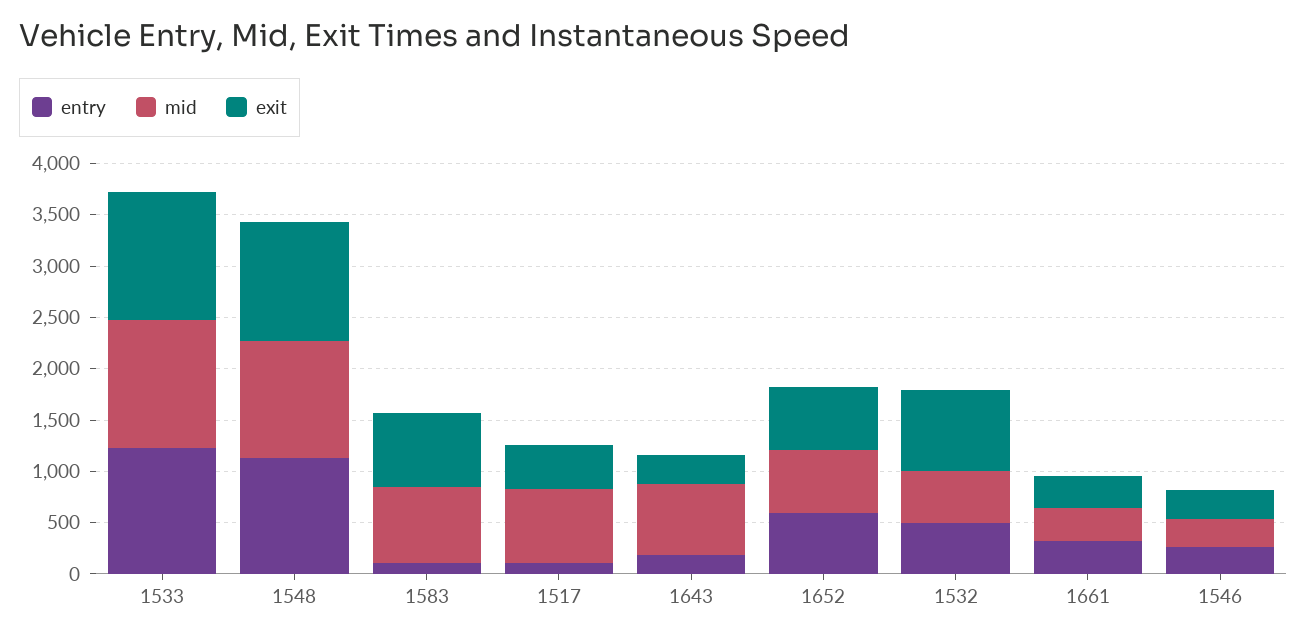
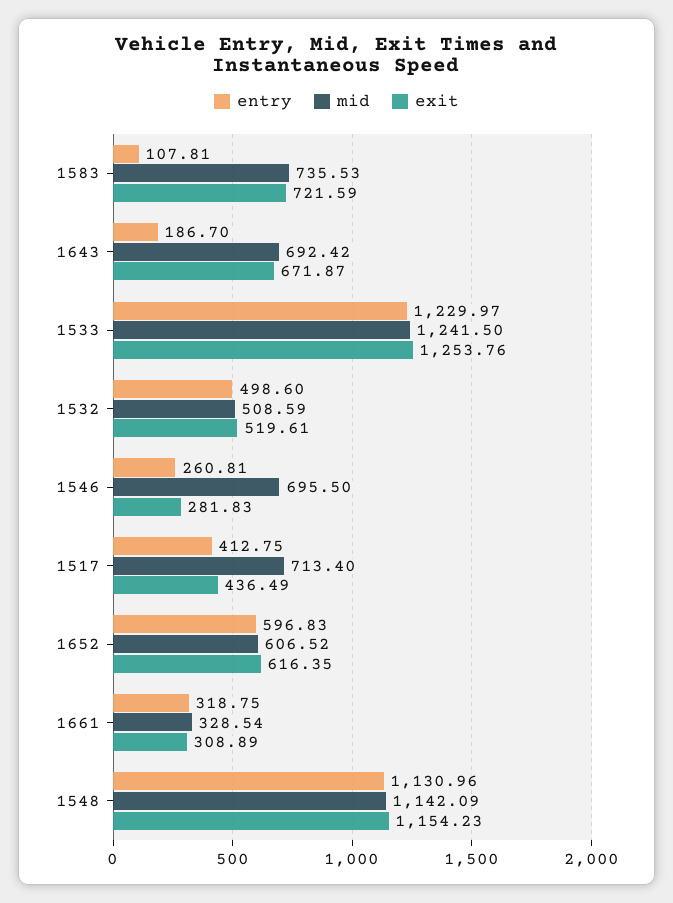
  {
    "entry": {
      "1533": 1229.97,
      "1548": 1130.96,
      "1583": 107.81,
-     "1517": 100,
+     "1517": 412.75,
      "1643": 186.7,
      "1652": 596.83,
      "1532": 498.6,
      "1661": 318.75,
      "1546": 260.81
    },
    "mid": {
      "1533": 1241.5,
      "1548": 1142.09,
      "1583": 735.53,
      "1517": 713.4,
      "1643": 692.42,
      "1652": 606.52,
      "1532": 508.59,
      "1661": 328.54,
-     "1546": 300
+     "1546": 695.5
    },
    "exit": {
      "1533": 1253.76,
      "1548": 1154.23,
      "1583": 721.59,
      "1517": 436.49,
-     "1643": 300,
+     "1643": 671.87,
      "1652": 616.35,
-     "1532": 800,
+     "1532": 519.61,
      "1661": 308.89,
      "1546": 281.83
    }
  }

